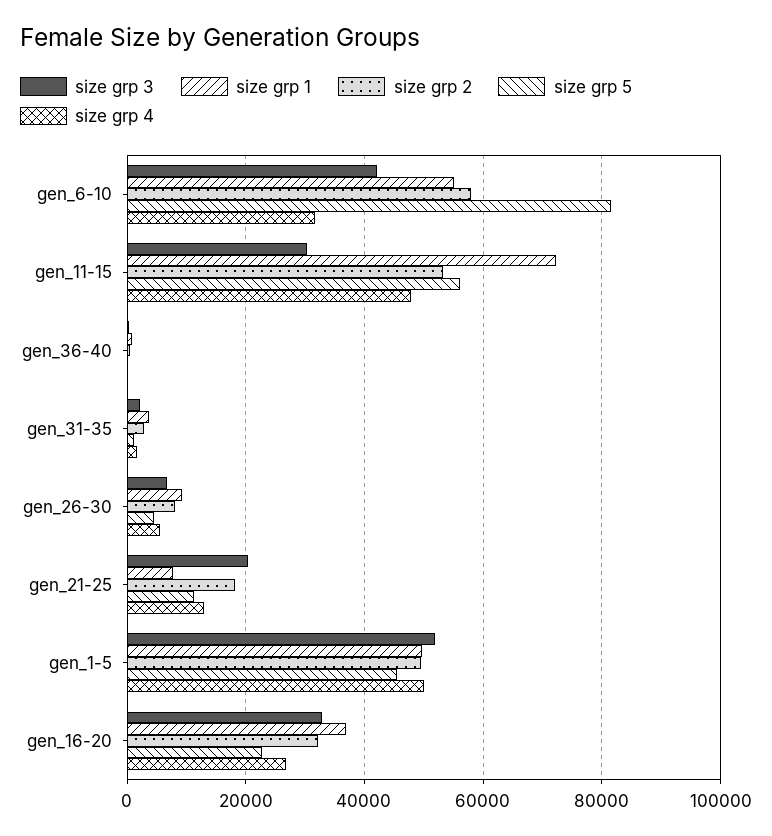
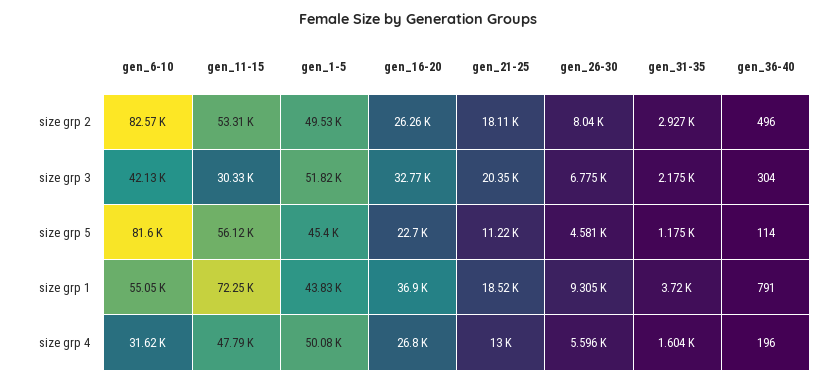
  {
    "size grp 3": {
      "gen_6-10": 42130,
      "gen_11-15": 30330,
      "gen_36-40": 304,
      "gen_31-35": 2175,
      "gen_26-30": 6775,
      "gen_21-25": 20350,
      "gen_1-5": 51820,
      "gen_16-20": 32770
    },
    "size grp 1": {
      "gen_6-10": 55050,
      "gen_11-15": 72250,
      "gen_36-40": 791,
      "gen_31-35": 3720,
      "gen_26-30": 9305,
-     "gen_21-25": 8000,
+     "gen_21-25": 18520,
-     "gen_1-5": 50000,
+     "gen_1-5": 43830,
      "gen_16-20": 36900
    },
    "size grp 2": {
-     "gen_6-10": 58000,
+     "gen_6-10": 82570,
      "gen_11-15": 53310,
      "gen_36-40": 496,
      "gen_31-35": 2927,
      "gen_26-30": 8040,
      "gen_21-25": 18110,
      "gen_1-5": 49530,
-     "gen_16-20": 32000
+     "gen_16-20": 26260
    },
    "size grp 5": {
      "gen_6-10": 81600,
      "gen_11-15": 56120,
      "gen_36-40": 114,
      "gen_31-35": 1175,
      "gen_26-30": 4581,
      "gen_21-25": 11220,
      "gen_1-5": 45400,
      "gen_16-20": 22700
    },
    "size grp 4": {
      "gen_6-10": 31620,
      "gen_11-15": 47790,
      "gen_36-40": 196,
      "gen_31-35": 1604,
      "gen_26-30": 5596,
      "gen_21-25": 13000,
      "gen_1-5": 50080,
      "gen_16-20": 26800
    }
  }

